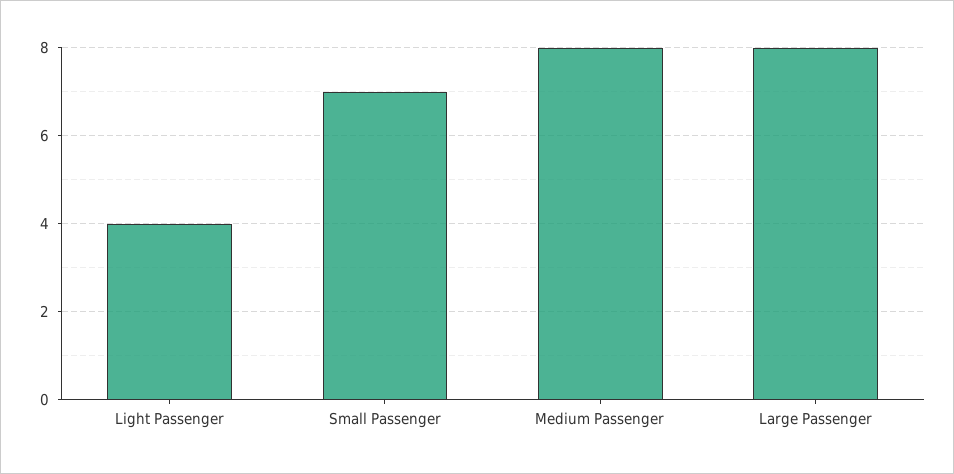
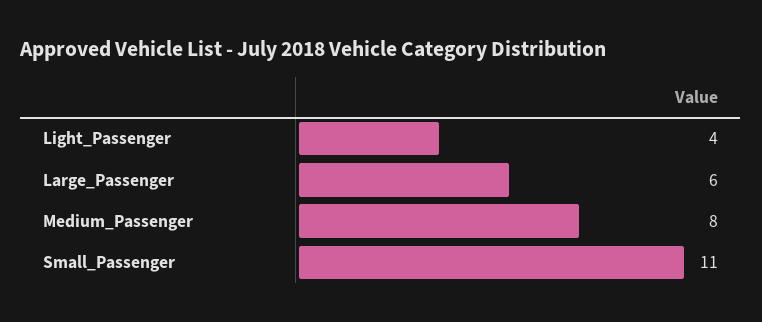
  {
    "Light Passenger": 4,
-   "Small Passenger": 7,
+   "Small Passenger": 11,
    "Medium Passenger": 8,
-   "Large Passenger": 8
+   "Large Passenger": 6
  }

